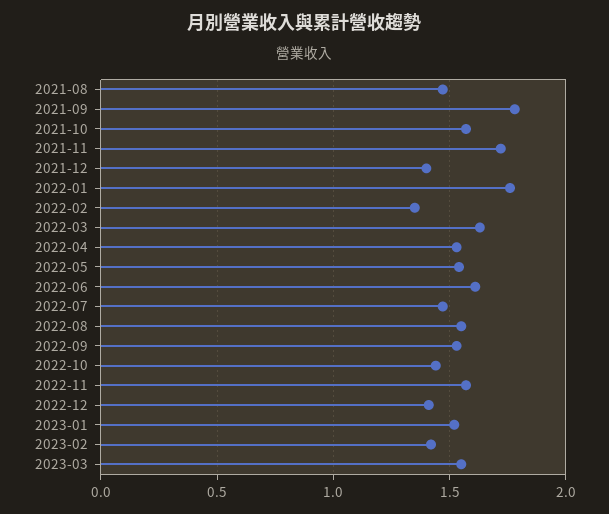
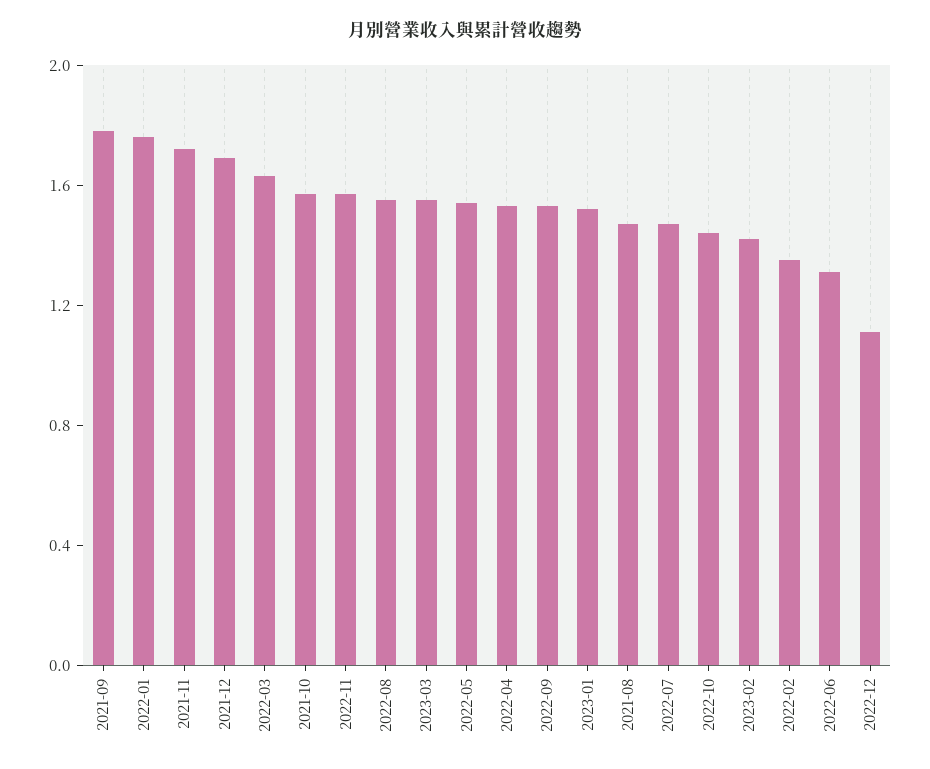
  {
    "2021-08": 1.45,
    "2021-09": 1.8,
    "2021-10": 1.55,
    "2021-11": 1.7,
-   "2021-12": 1.4,
+   "2021-12": 1.7,
    "2022-01": 1.75,
    "2022-02": 1.35,
    "2022-03": 1.65,
    "2022-04": 1.55,
    "2022-05": 1.55,
-   "2022-06": 1.6,
+   "2022-06": 1.3,
    "2022-07": 1.45,
    "2022-08": 1.55,
    "2022-09": 1.55,
    "2022-10": 1.45,
    "2022-11": 1.55,
-   "2022-12": 1.4,
+   "2022-12": 1.1,
    "2023-01": 1.5,
    "2023-02": 1.4,
    "2023-03": 1.55
  }

